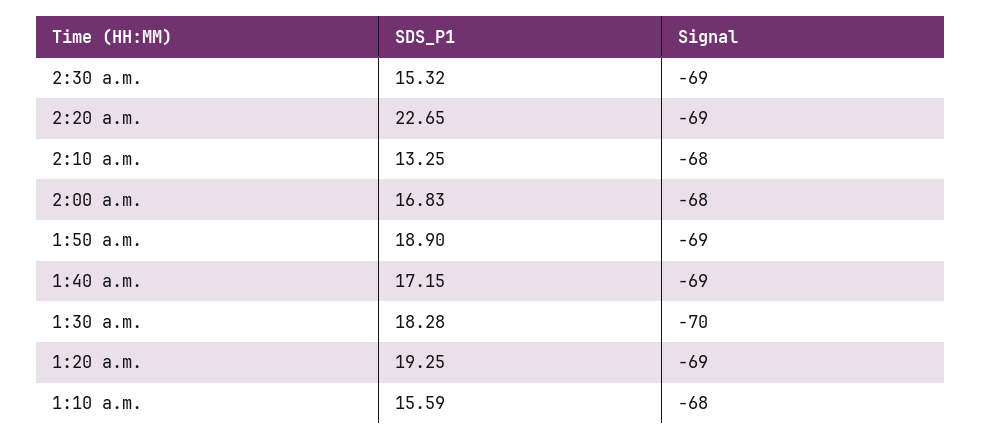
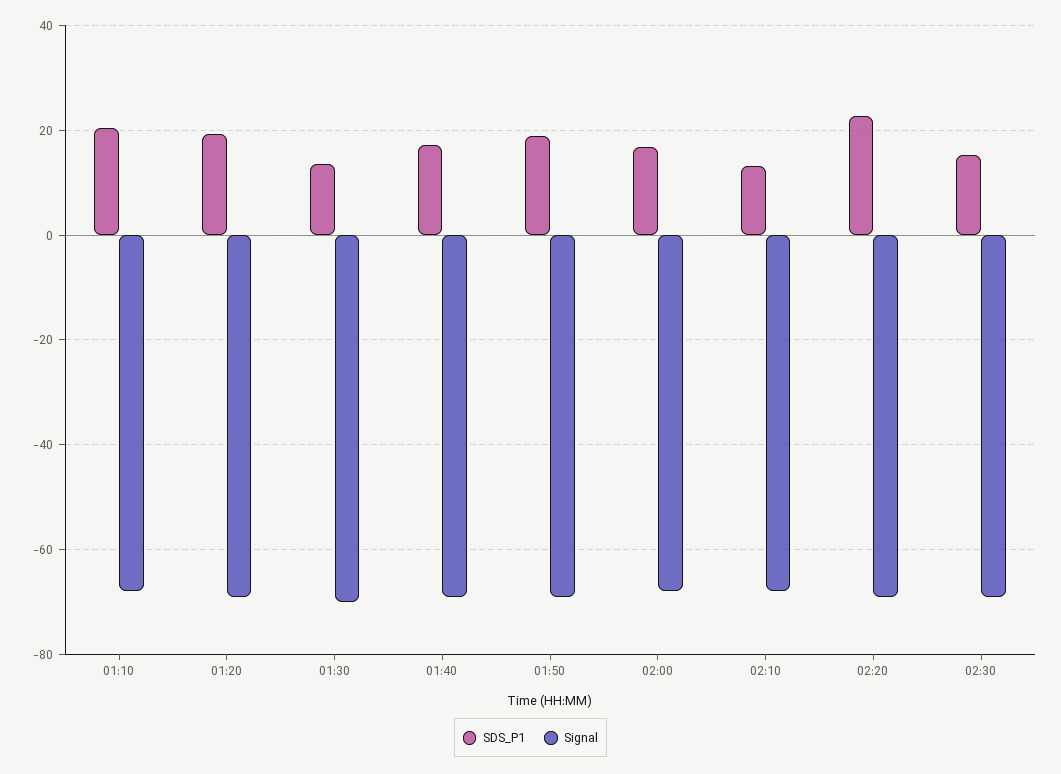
  {
    "SDS_P1": {
      "2:30 a.m.": 15.32,
      "2:20 a.m.": 22.65,
      "2:10 a.m.": 13.25,
      "2:00 a.m.": 16.83,
      "1:50 a.m.": 18.9,
      "1:40 a.m.": 17.15,
-     "1:30 a.m.": 18.28,
+     "1:30 a.m.": 14,
      "1:20 a.m.": 19.25,
-     "1:10 a.m.": 15.59
+     "1:10 a.m.": 20
    },
    "Signal": {
      "2:30 a.m.": -69,
      "2:20 a.m.": -69,
      "2:10 a.m.": -68,
      "2:00 a.m.": -68,
      "1:50 a.m.": -69,
      "1:40 a.m.": -69,
      "1:30 a.m.": -70,
      "1:20 a.m.": -69,
      "1:10 a.m.": -68
    }
  }

